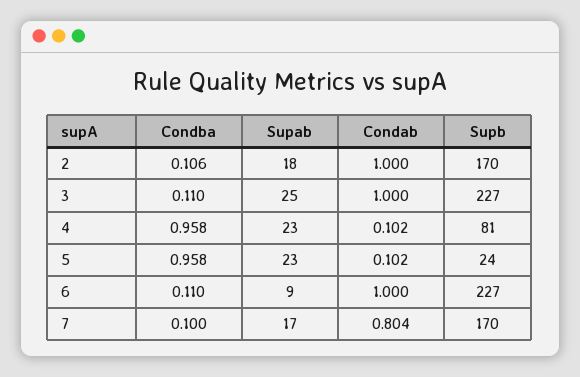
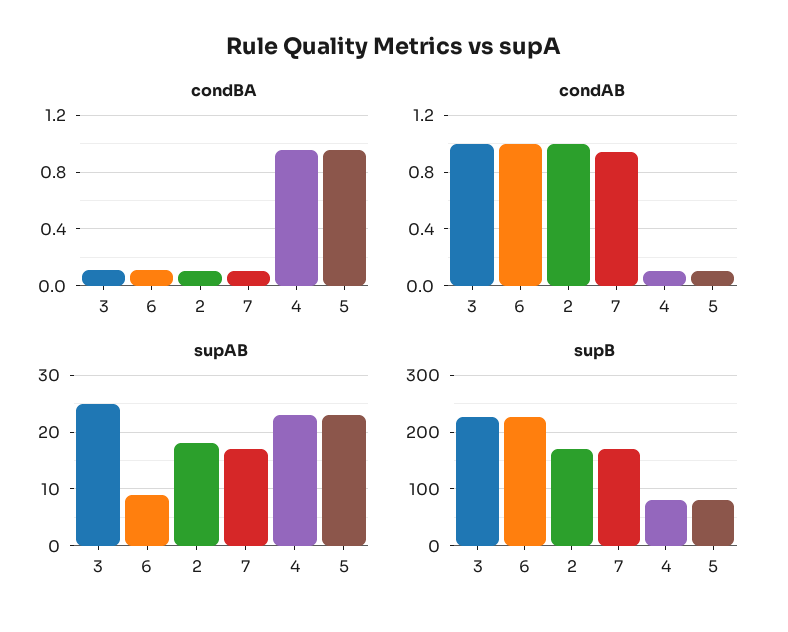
  {
    "Condba": {
      "2": 0.106,
      "3": 0.11,
      "4": 0.958,
      "5": 0.958,
      "6": 0.11,
      "7": 0.1
    },
    "Supab": {
      "2": 18,
      "3": 25,
      "4": 23,
      "5": 23,
      "6": 9,
      "7": 17
    },
    "Condab": {
      "2": 1,
      "3": 1,
      "4": 0.102,
      "5": 0.102,
      "6": 1,
-     "7": 0.804
+     "7": 0.95
    },
    "Supb": {
      "2": 170,
      "3": 227,
      "4": 81,
-     "5": 24,
+     "5": 80,
      "6": 227,
      "7": 170
    }
  }

